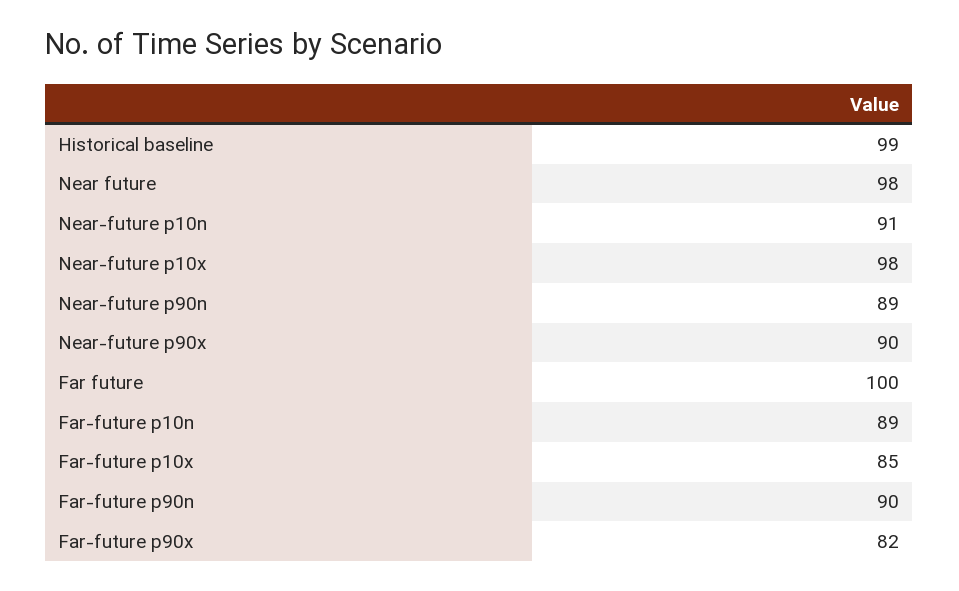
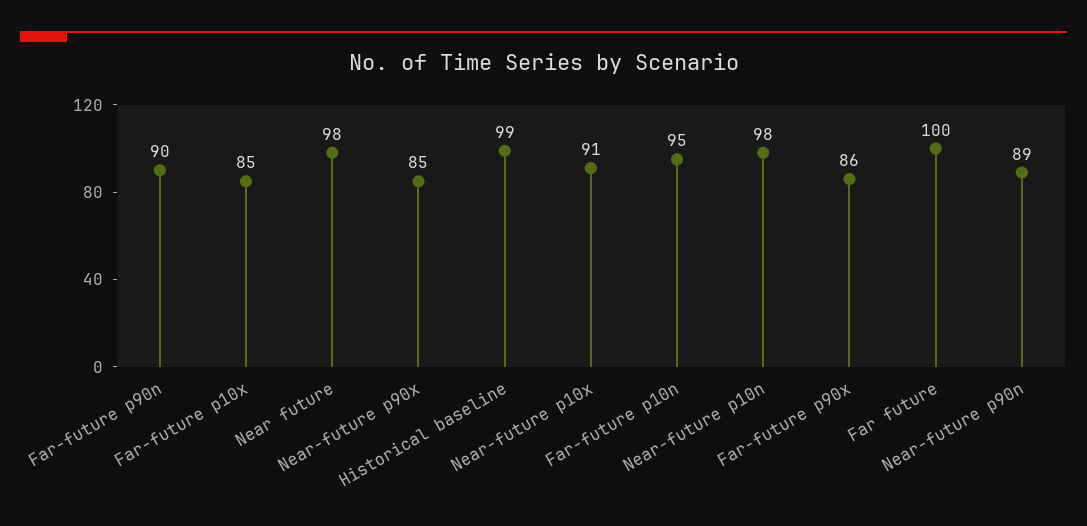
  {
    "Historical baseline": 99,
    "Near future": 98,
-   "Near-future p10n": 91,
+   "Near-future p10n": 98,
-   "Near-future p10x": 98,
+   "Near-future p10x": 91,
    "Near-future p90n": 89,
-   "Near-future p90x": 90,
+   "Near-future p90x": 85,
    "Far future": 100,
-   "Far-future p10n": 89,
+   "Far-future p10n": 95,
    "Far-future p10x": 85,
    "Far-future p90n": 90,
-   "Far-future p90x": 82
+   "Far-future p90x": 86
  }

